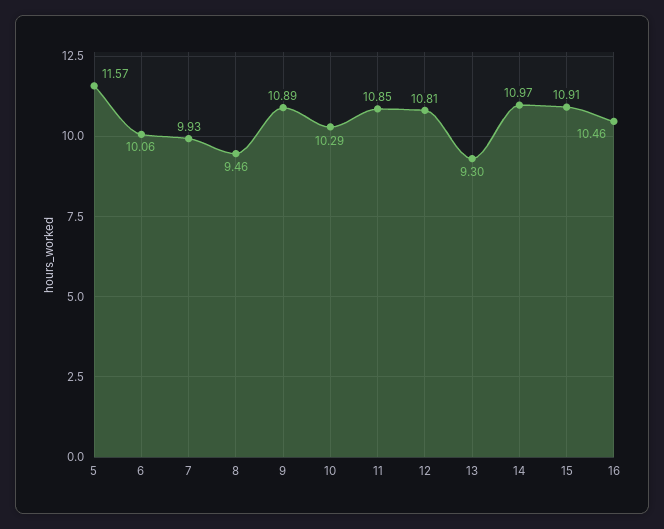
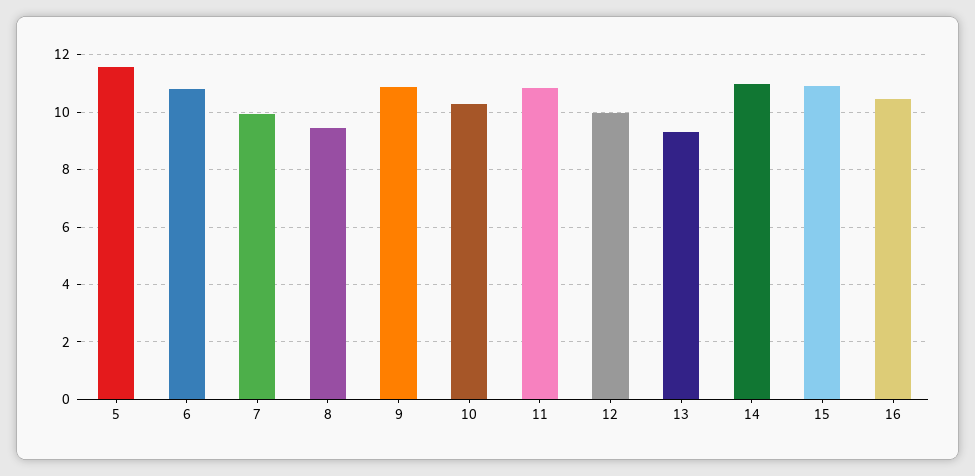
  {
    "5": 11.57,
-   "6": 10.06,
+   "6": 10.75,
    "7": 9.93,
    "8": 9.46,
    "9": 10.89,
    "10": 10.29,
    "11": 10.85,
-   "12": 10.81,
+   "12": 10,
    "13": 9.3,
    "14": 10.97,
    "15": 10.91,
    "16": 10.46
  }

